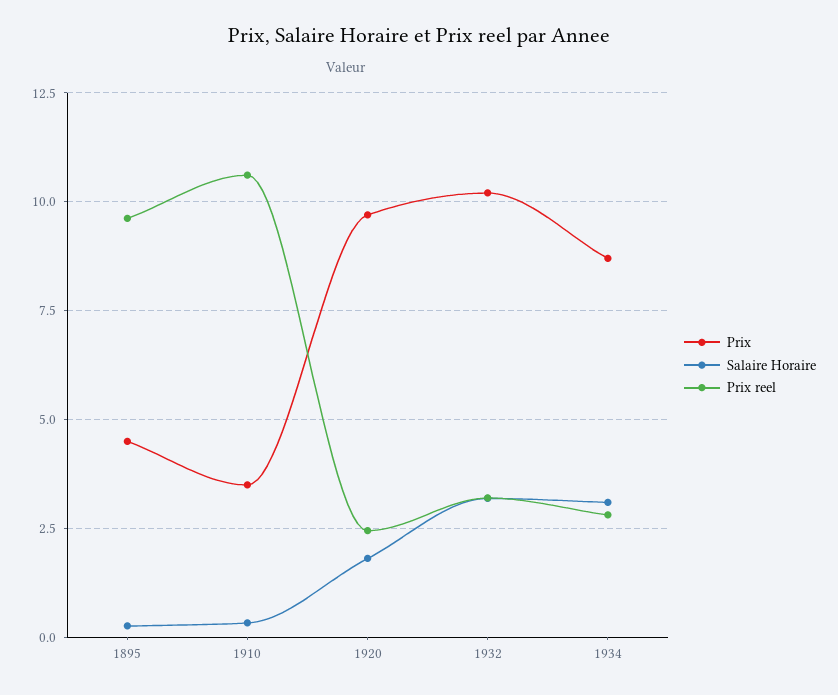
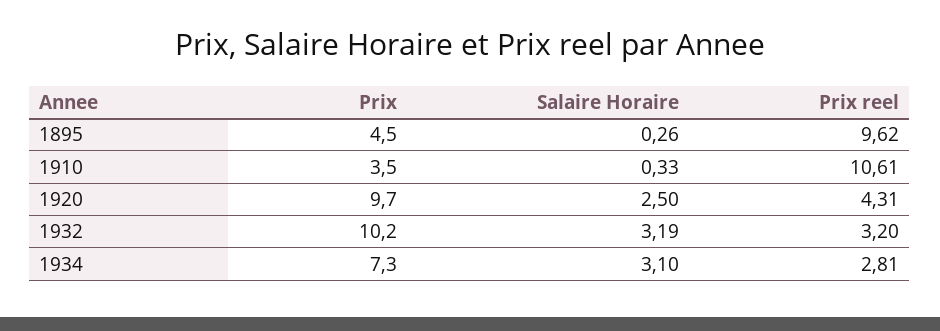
  {
    "Prix": {
      "1895": 4.5,
      "1910": 3.5,
      "1920": 9.7,
      "1932": 10.2,
-     "1934": 8.75
+     "1934": 7.3
    },
    "Salaire Horaire": {
      "1895": 0.26,
      "1910": 0.33,
-     "1920": 1.75,
+     "1920": 2.5,
      "1932": 3.19,
      "1934": 3.1
    },
    "Prix reel": {
      "1895": 9.62,
      "1910": 10.61,
-     "1920": 2.5,
+     "1920": 4.31,
      "1932": 3.2,
      "1934": 2.81
    }
  }

